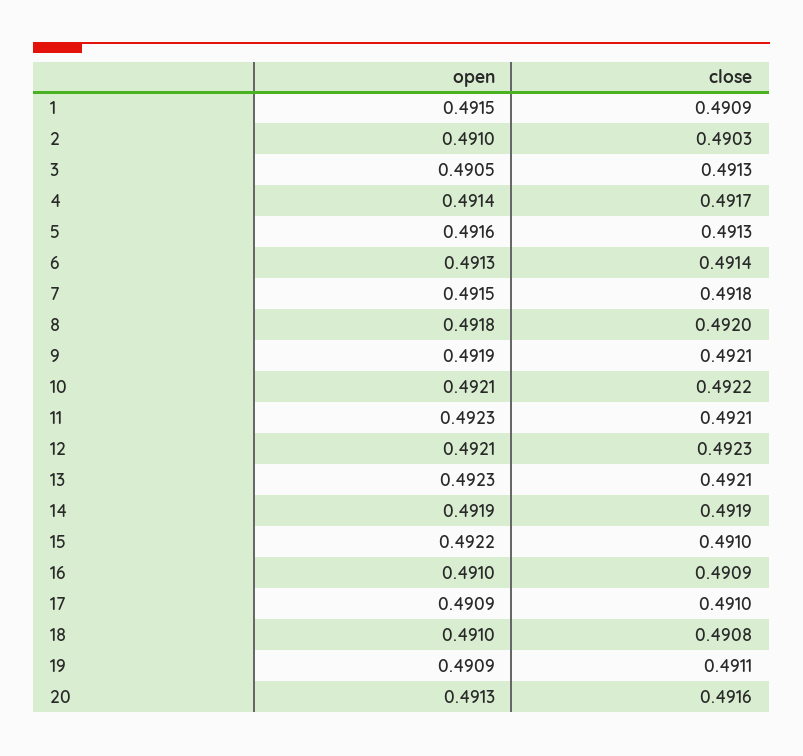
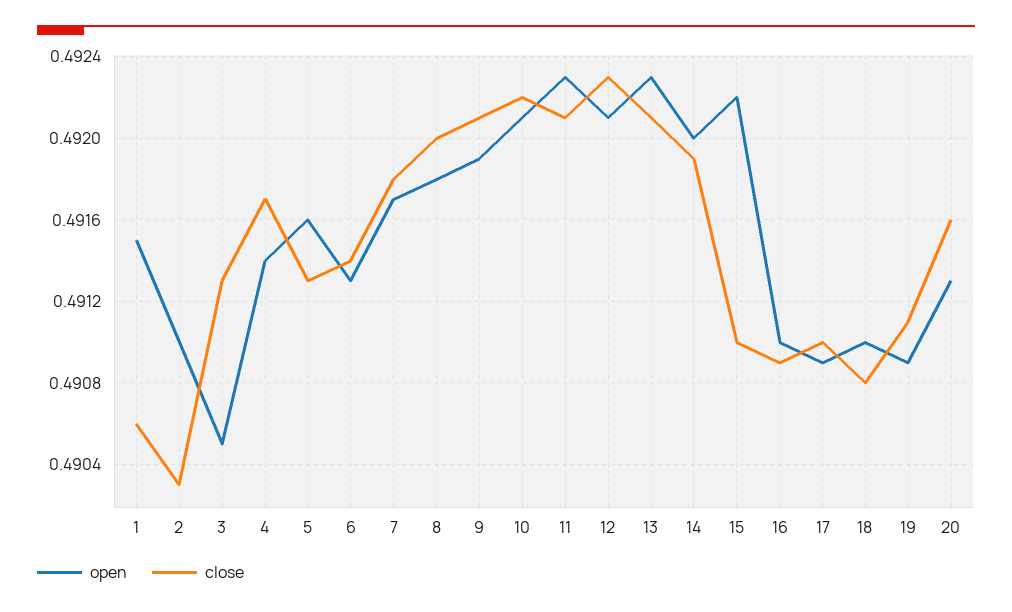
  {
    "open": {
      "1": 0.4915,
      "2": 0.491,
      "3": 0.4905,
      "4": 0.4914,
      "5": 0.4916,
      "6": 0.4913,
-     "7": 0.4915,
+     "7": 0.4917,
      "8": 0.4918,
      "9": 0.4919,
      "10": 0.4921,
      "11": 0.4923,
      "12": 0.4921,
      "13": 0.4923,
-     "14": 0.4919,
+     "14": 0.492,
      "15": 0.4922,
      "16": 0.491,
      "17": 0.4909,
      "18": 0.491,
      "19": 0.4909,
      "20": 0.4913
    },
    "close": {
-     "1": 0.4909,
+     "1": 0.4906,
      "2": 0.4903,
      "3": 0.4913,
      "4": 0.4917,
      "5": 0.4913,
      "6": 0.4914,
      "7": 0.4918,
      "8": 0.492,
      "9": 0.4921,
      "10": 0.4922,
      "11": 0.4921,
      "12": 0.4923,
      "13": 0.4921,
      "14": 0.4919,
      "15": 0.491,
      "16": 0.4909,
      "17": 0.491,
      "18": 0.4908,
      "19": 0.4911,
      "20": 0.4916
    }
  }

